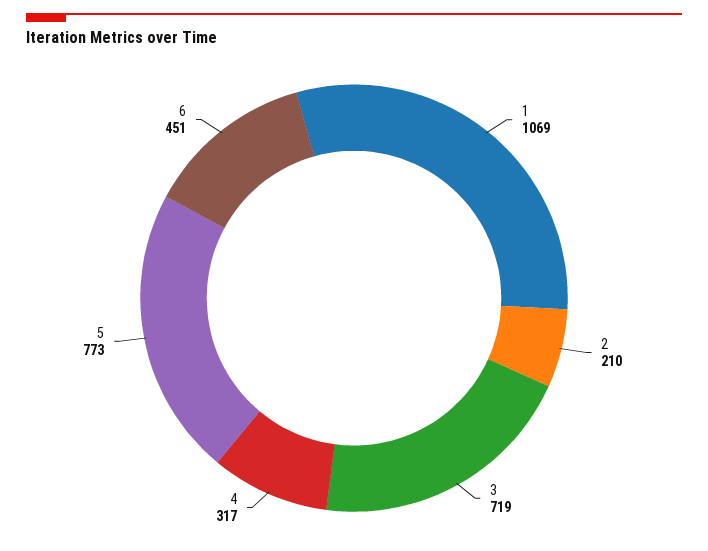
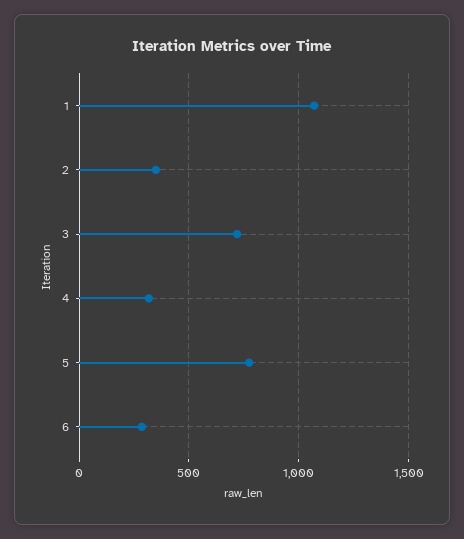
  {
    "1": 1069,
-   "2": 210,
+   "2": 350,
    "3": 719,
    "4": 317,
    "5": 773,
-   "6": 451
+   "6": 300
  }

